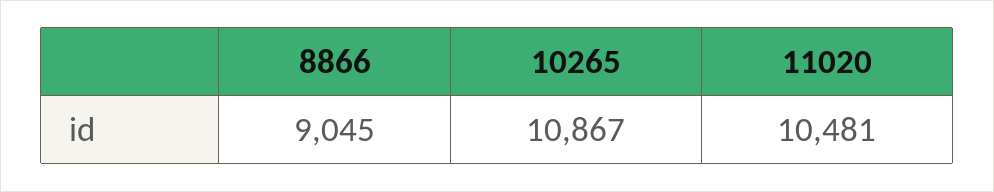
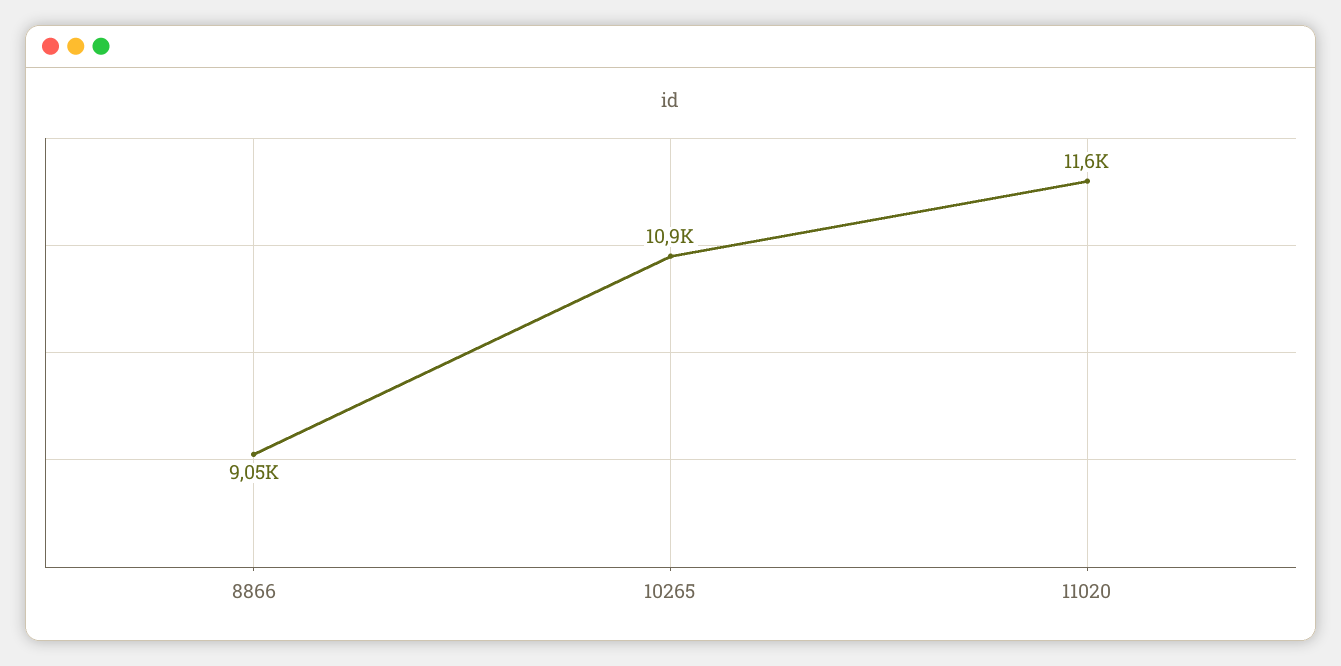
  {
    "8866": 9045,
    "10265": 10867,
-   "11020": 10481
+   "11020": 11600
  }

